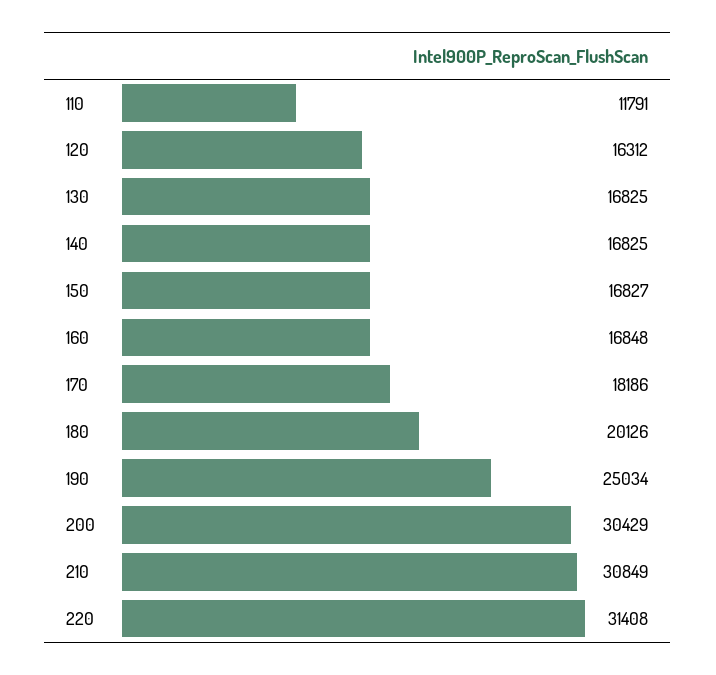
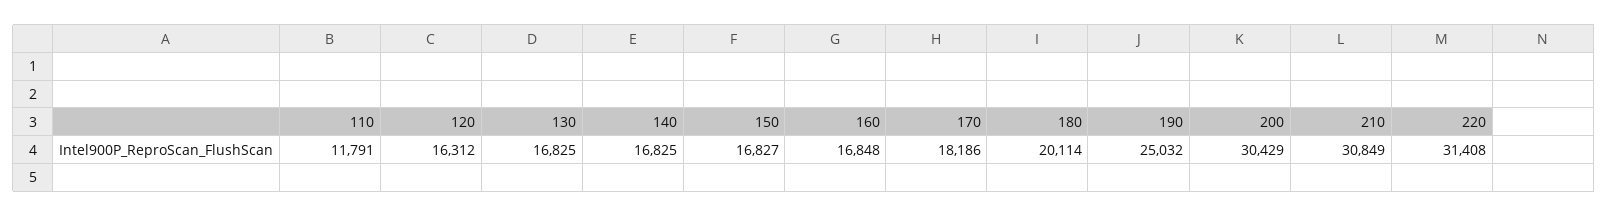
  {
    "110": 11791,
    "120": 16312,
    "130": 16825,
    "140": 16825,
    "150": 16827,
    "160": 16848,
    "170": 18186,
-   "180": 20126,
+   "180": 20114,
-   "190": 25034,
+   "190": 25032,
    "200": 30429,
    "210": 30849,
    "220": 31408
  }

